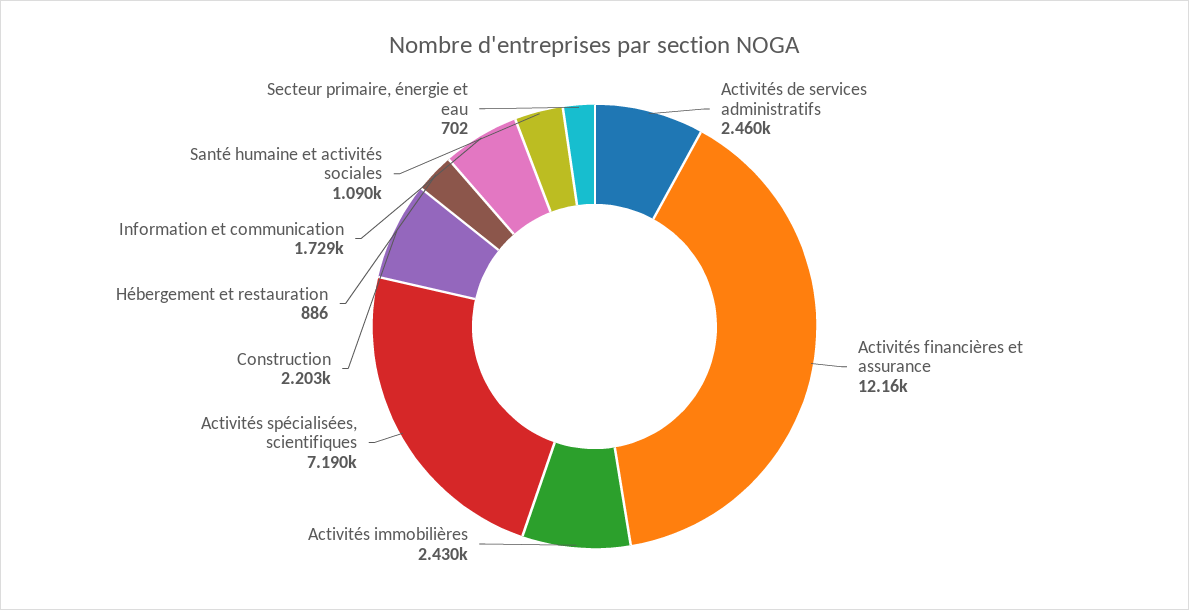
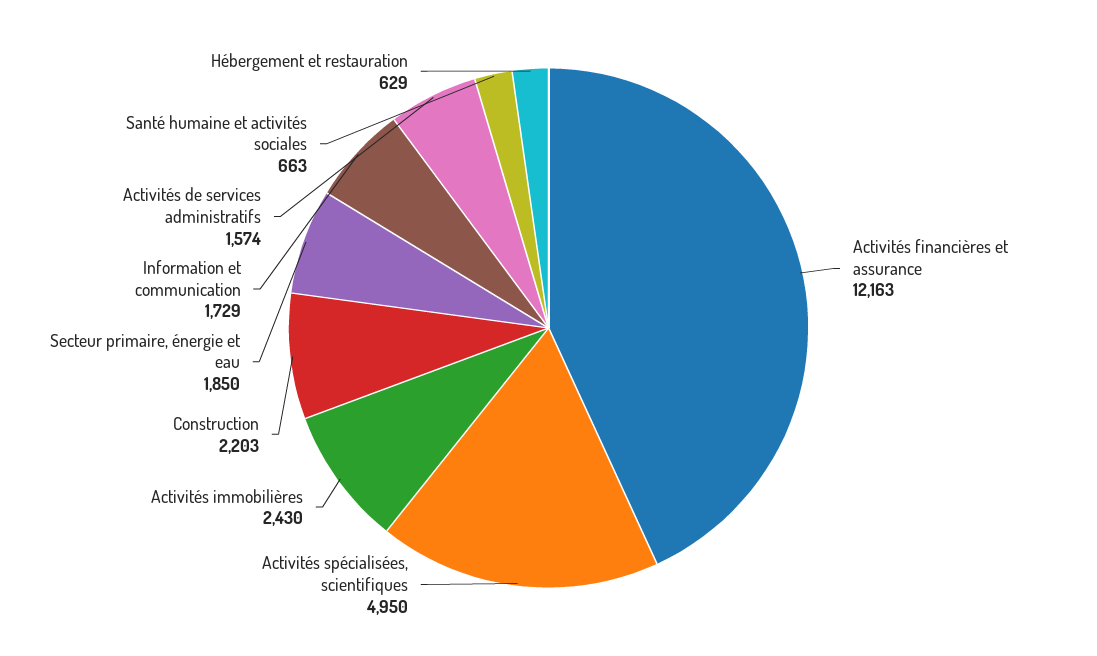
  {
-   "Activités de services administratifs": 2460,
+   "Activités de services administratifs": 1574,
    "Activités financières et assurance": 12163,
    "Activités immobilières": 2430,
-   "Activités spécialisées, scientifiques": 7190,
+   "Activités spécialisées, scientifiques": 4950,
    "Construction": 2203,
-   "Hébergement et restauration": 886,
+   "Hébergement et restauration": 629,
    "Information et communication": 1729,
-   "Santé humaine et activités sociales": 1090,
+   "Santé humaine et activités sociales": 663,
-   "Secteur primaire, énergie et eau": 702
+   "Secteur primaire, énergie et eau": 1850
  }

